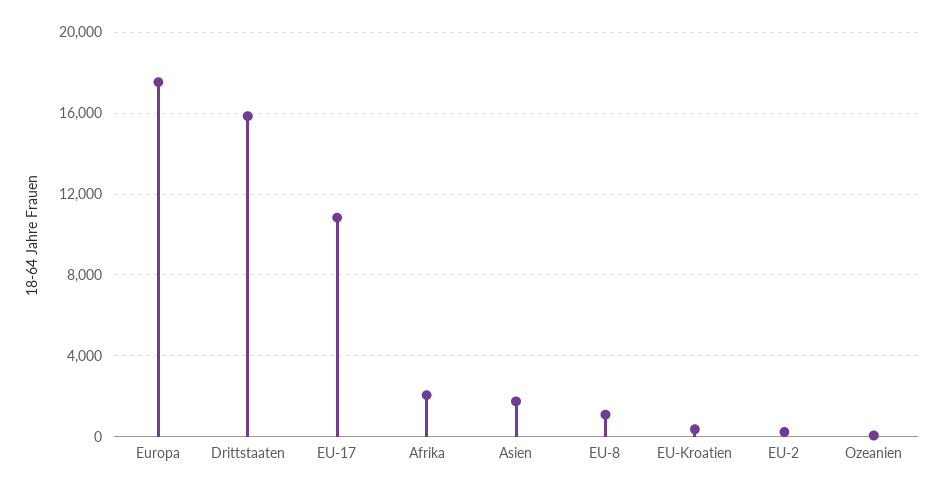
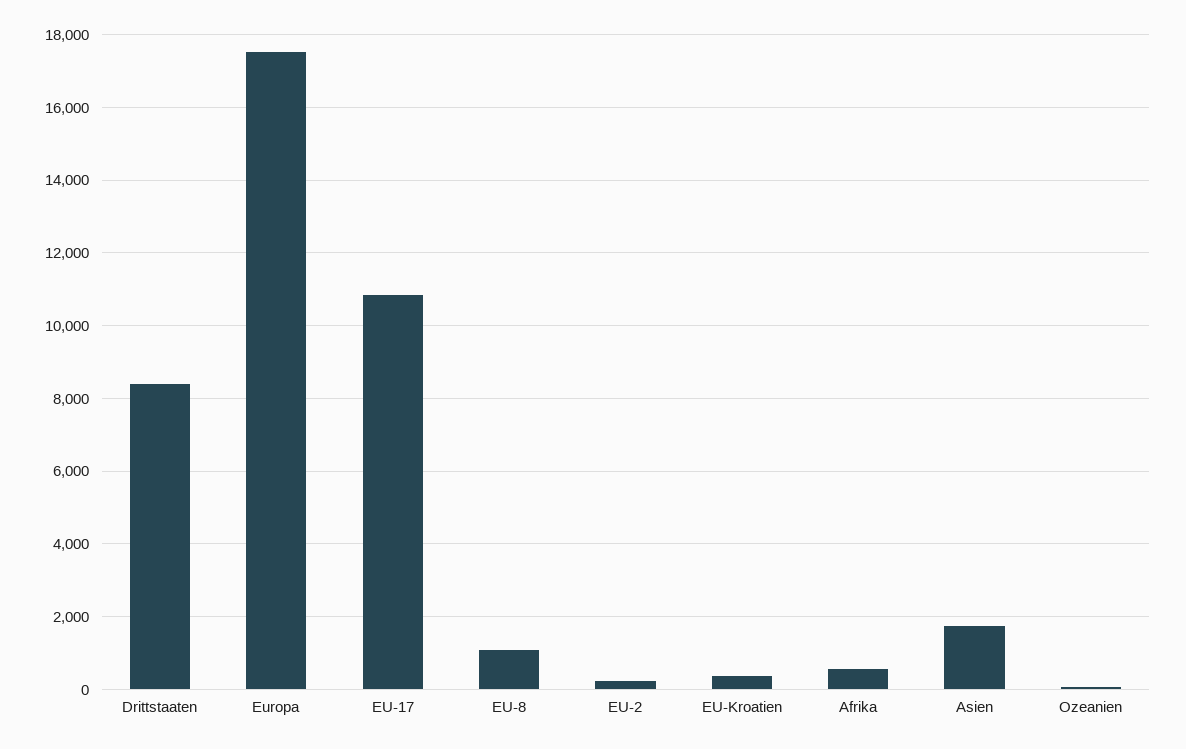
  {
    "Europa": 17600,
-   "Drittstaaten": 16000,
+   "Drittstaaten": 8400,
    "EU-17": 10800,
-   "Afrika": 2000,
+   "Afrika": 600,
    "Asien": 1800,
    "EU-8": 1000,
    "EU-Kroatien": 400,
    "EU-2": 200,
    "Ozeanien": 0
  }

